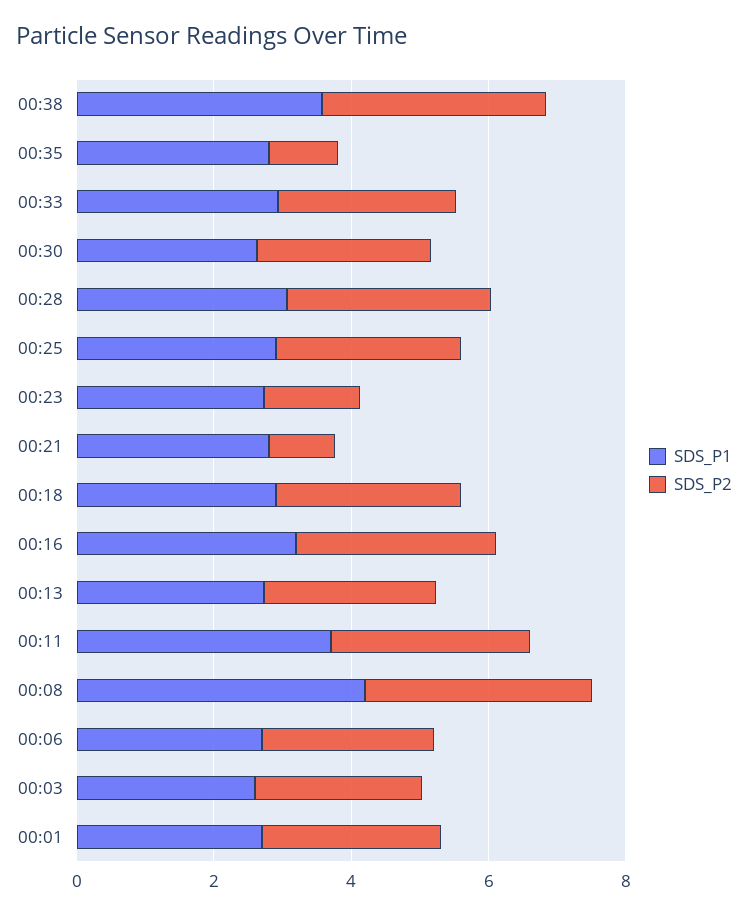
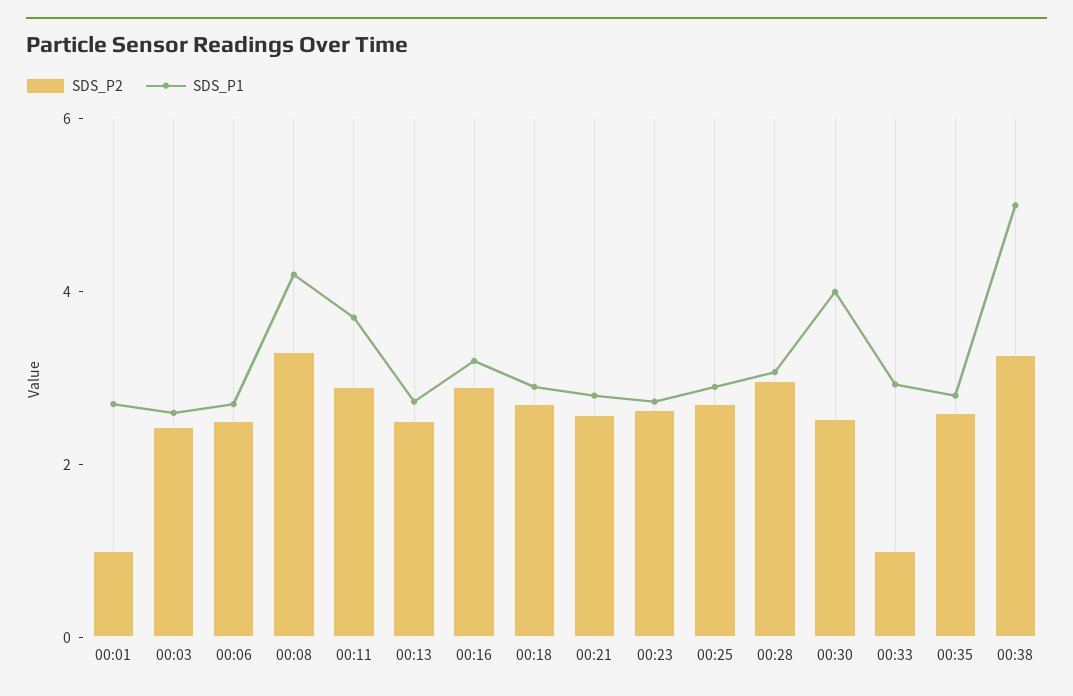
  {
    "SDS_P1": {
-     "00:38": 3.5,
+     "00:38": 5,
      "00:35": 3,
      "00:33": 3,
-     "00:30": 2.5,
+     "00:30": 4,
      "00:28": 3,
      "00:25": 3,
      "00:23": 2.5,
      "00:21": 3,
      "00:18": 3,
      "00:16": 3,
      "00:13": 2.5,
      "00:11": 3.5,
      "00:08": 4,
      "00:06": 2.5,
      "00:03": 2.5,
      "00:01": 2.5
    },
    "SDS_P2": {
      "00:38": 3.5,
-     "00:35": 1,
+     "00:35": 2.5,
-     "00:33": 2.5,
+     "00:33": 1,
      "00:30": 2.5,
      "00:28": 3,
      "00:25": 2.5,
-     "00:23": 1.5,
+     "00:23": 2.5,
-     "00:21": 1,
+     "00:21": 2.5,
      "00:18": 2.5,
      "00:16": 3,
      "00:13": 2.5,
      "00:11": 3,
      "00:08": 3.5,
      "00:06": 2.5,
      "00:03": 2.5,
-     "00:01": 2.5
+     "00:01": 1
    }
  }

